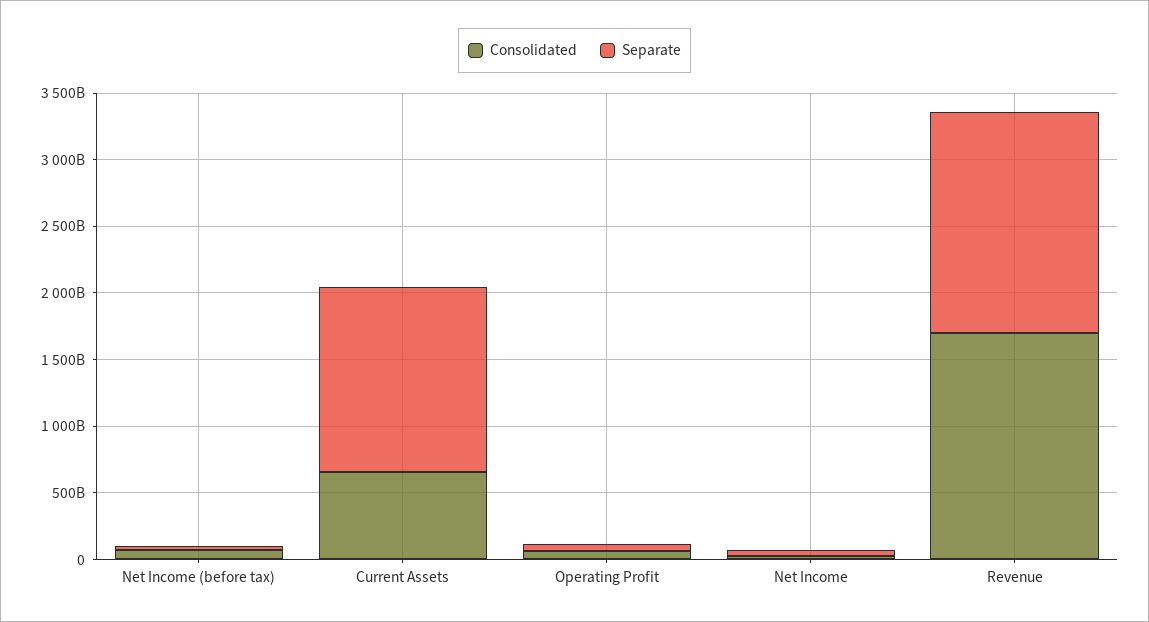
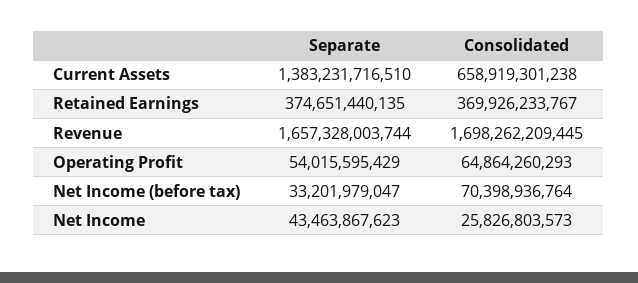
  {
    "Consolidated": {
      "Net Income (before tax)": 70398936764,
      "Current Assets": 658919301238,
      "Operating Profit": 64864260293,
      "Net Income": 25826803573,
-     "Revenue": 1698262209445
+     "Revenue": 1698262209445,
+     "Retained Earnings": 369926233767
    },
    "Separate": {
      "Net Income (before tax)": 33201979047,
      "Current Assets": 1383231716510,
      "Operating Profit": 54015595429,
      "Net Income": 43463867623,
-     "Revenue": 1657328003744
+     "Revenue": 1657328003744,
+     "Retained Earnings": 374651440135
    }
  }

